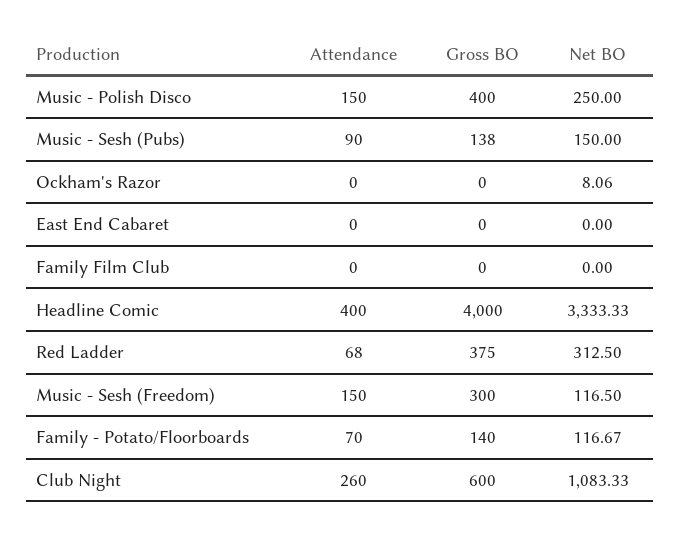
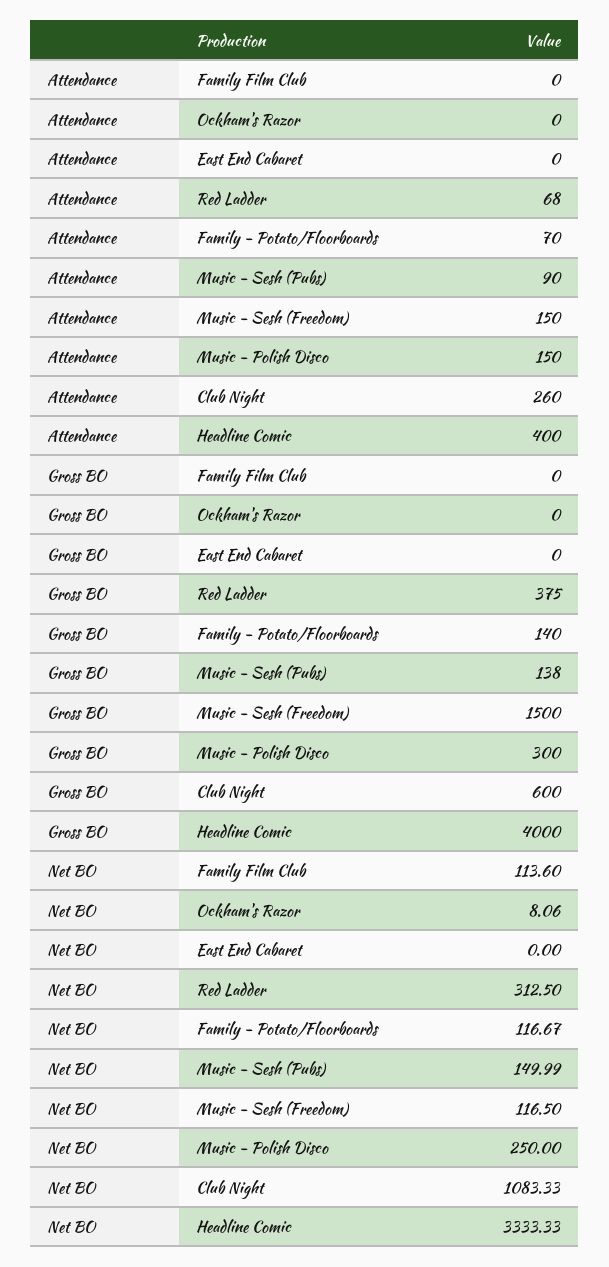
  {
    "Attendance": {
      "Music - Polish Disco": 150,
      "Music - Sesh (Pubs)": 90,
      "Ockham's Razor": 0,
      "East End Cabaret": 0,
      "Family Film Club": 0,
      "Headline Comic": 400,
      "Red Ladder": 68,
      "Music - Sesh (Freedom)": 150,
      "Family - Potato/Floorboards": 70,
      "Club Night": 260
    },
    "Gross BO": {
-     "Music - Polish Disco": 400,
+     "Music - Polish Disco": 300,
      "Music - Sesh (Pubs)": 138,
      "Ockham's Razor": 0,
      "East End Cabaret": 0,
      "Family Film Club": 0,
      "Headline Comic": 4000,
      "Red Ladder": 375,
-     "Music - Sesh (Freedom)": 300,
+     "Music - Sesh (Freedom)": 1500,
      "Family - Potato/Floorboards": 140,
      "Club Night": 600
    },
    "Net BO": {
      "Music - Polish Disco": 250,
-     "Music - Sesh (Pubs)": 150,
+     "Music - Sesh (Pubs)": 149.99,
      "Ockham's Razor": 8.06,
      "East End Cabaret": 0,
-     "Family Film Club": 0,
+     "Family Film Club": 113.6,
      "Headline Comic": 3333.33,
      "Red Ladder": 312.5,
      "Music - Sesh (Freedom)": 116.5,
      "Family - Potato/Floorboards": 116.67,
      "Club Night": 1083.33
    }
  }

